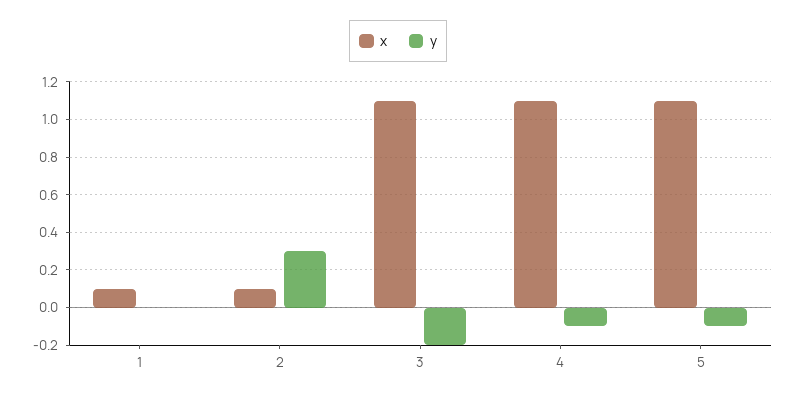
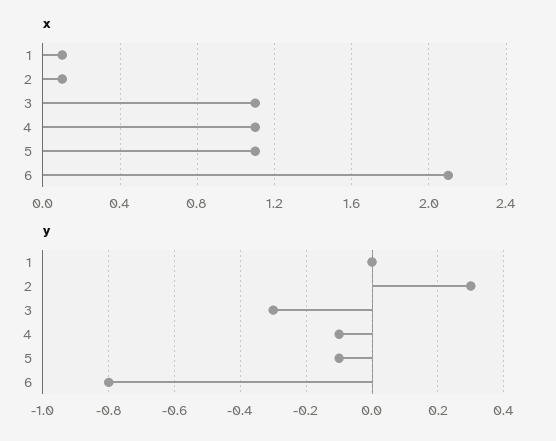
  {
    "x": {
      "1": 0.1,
      "2": 0.1,
      "3": 1.1,
      "4": 1.1,
-     "5": 1.1
+     "5": 1.1,
+     "6": 2.1
    },
    "y": {
      "1": 0,
      "2": 0.3,
-     "3": -0.2,
+     "3": -0.3,
      "4": -0.1,
-     "5": -0.1
+     "5": -0.1,
+     "6": -0.8
    }
  }

